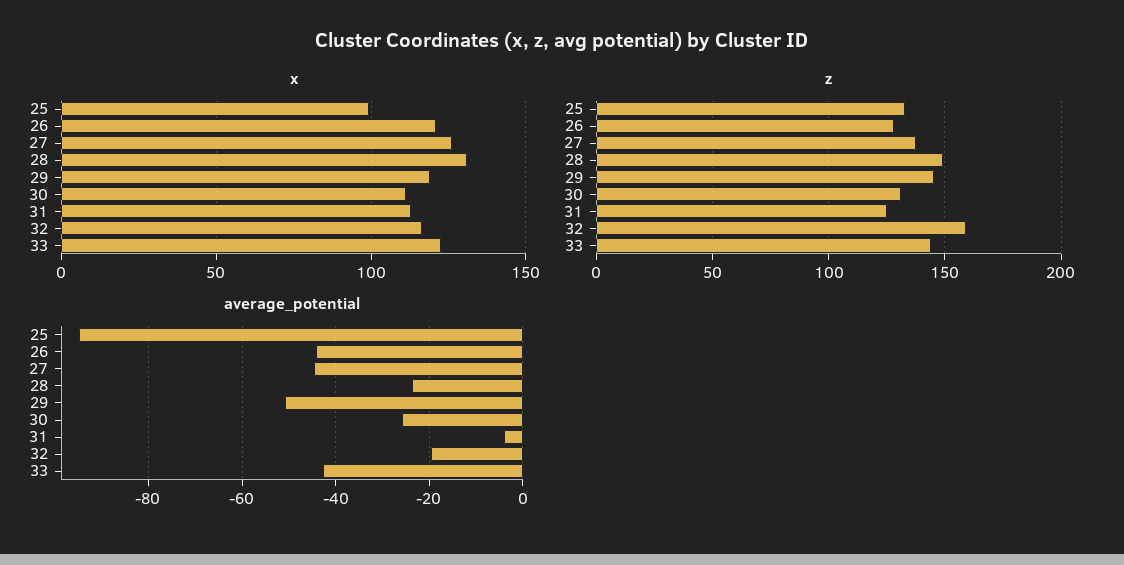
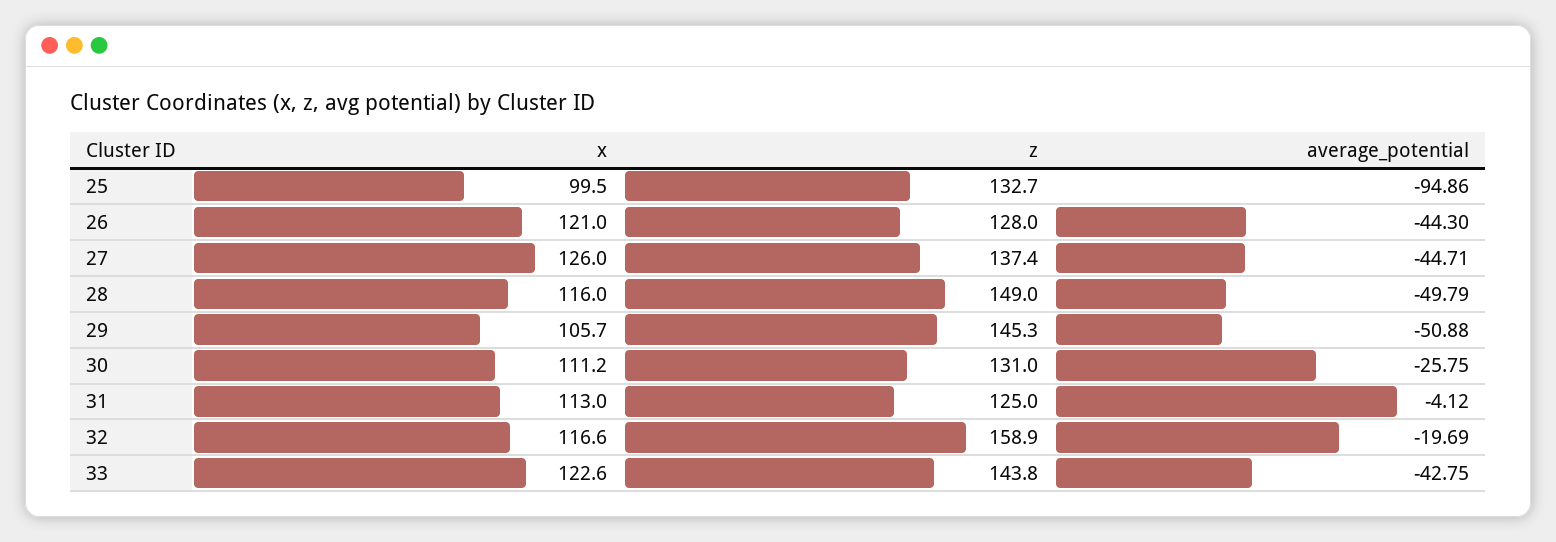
  {
    "x": {
      "25": 99.5,
      "26": 121,
      "27": 126,
-     "28": 130,
+     "28": 116,
-     "29": 120,
+     "29": 105.7,
      "30": 111.2,
      "31": 113,
      "32": 116.6,
      "33": 122.6
    },
    "z": {
      "25": 132.7,
      "26": 128,
      "27": 137.4,
      "28": 149,
      "29": 145.3,
      "30": 131,
      "31": 125,
      "32": 158.9,
      "33": 143.8
    },
    "average_potential": {
      "25": -94.86,
      "26": -44.3,
      "27": -44.71,
-     "28": -24,
+     "28": -49.79,
      "29": -50.88,
      "30": -25.75,
      "31": -4.12,
      "32": -19.69,
      "33": -42.75
    }
  }

